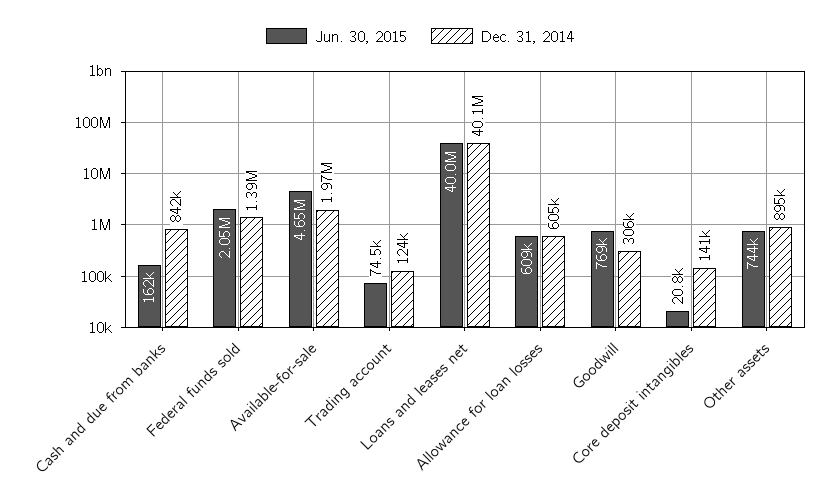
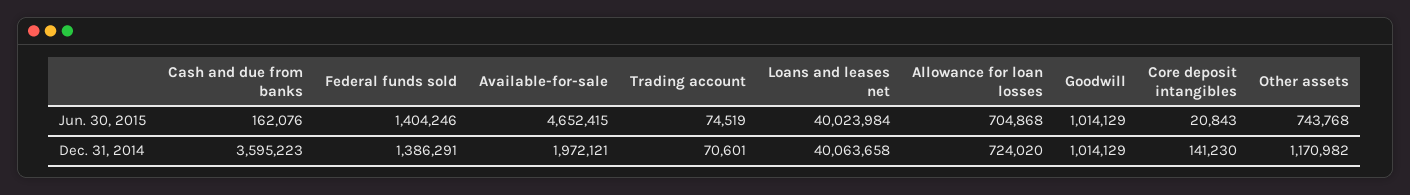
  {
    "Jun. 30, 2015": {
      "Cash and due from banks": 162076,
-     "Federal funds sold": 2050000,
+     "Federal funds sold": 1404246,
      "Available-for-sale": 4652415,
      "Trading account": 74519,
      "Loans and leases net": 40023984,
-     "Allowance for loan losses": 609000,
+     "Allowance for loan losses": 704868,
-     "Goodwill": 769000,
+     "Goodwill": 1014129,
      "Core deposit intangibles": 20843,
      "Other assets": 743768
    },
    "Dec. 31, 2014": {
-     "Cash and due from banks": 842000,
+     "Cash and due from banks": 3595223,
      "Federal funds sold": 1386291,
      "Available-for-sale": 1972121,
-     "Trading account": 124000,
+     "Trading account": 70601,
      "Loans and leases net": 40063658,
-     "Allowance for loan losses": 605000,
+     "Allowance for loan losses": 724020,
-     "Goodwill": 306000,
+     "Goodwill": 1014129,
      "Core deposit intangibles": 141230,
-     "Other assets": 895000
+     "Other assets": 1170982
    }
  }

